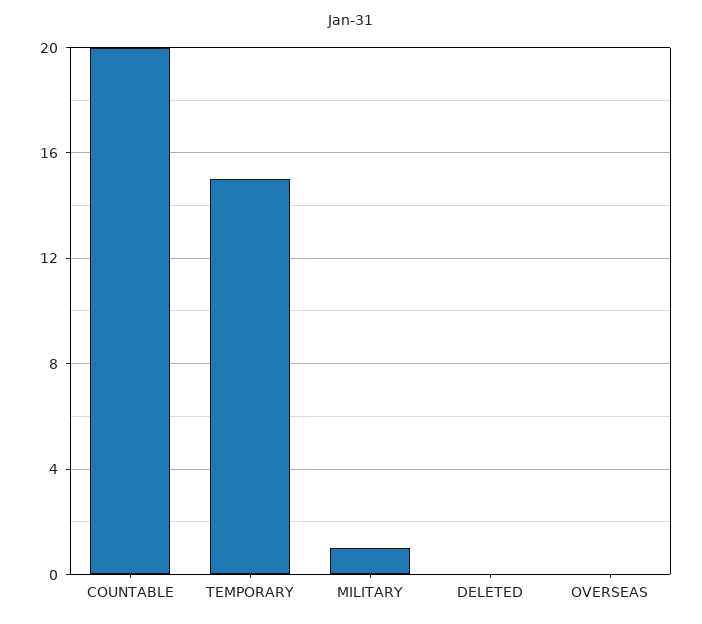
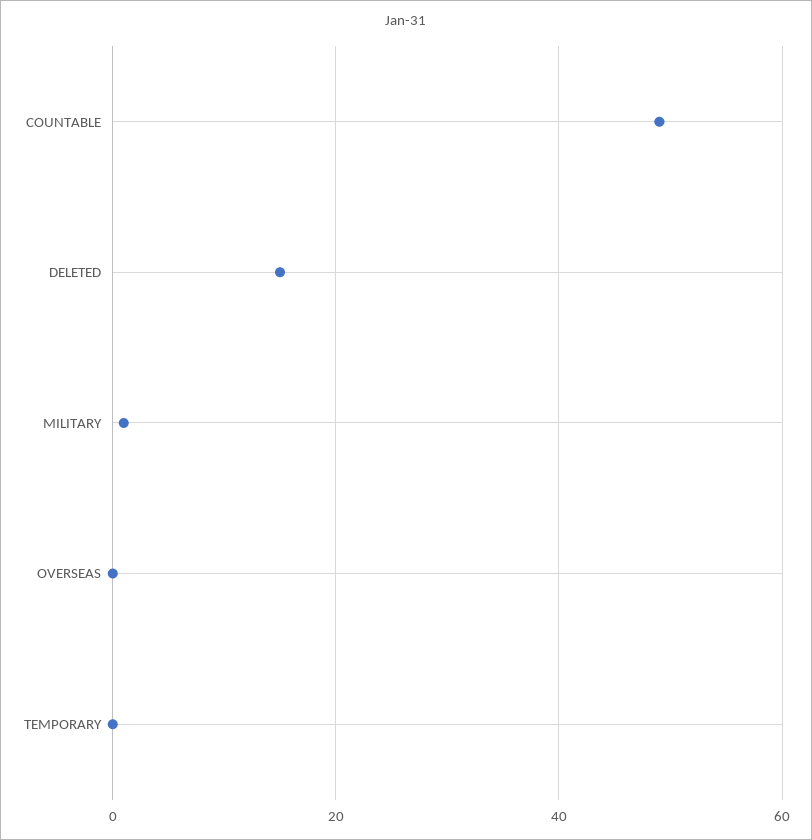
  {
-   "COUNTABLE": 20,
+   "COUNTABLE": 50,
-   "TEMPORARY": 15,
+   "TEMPORARY": 0,
    "MILITARY": 1,
-   "DELETED": 0,
+   "DELETED": 15,
    "OVERSEAS": 0
  }

